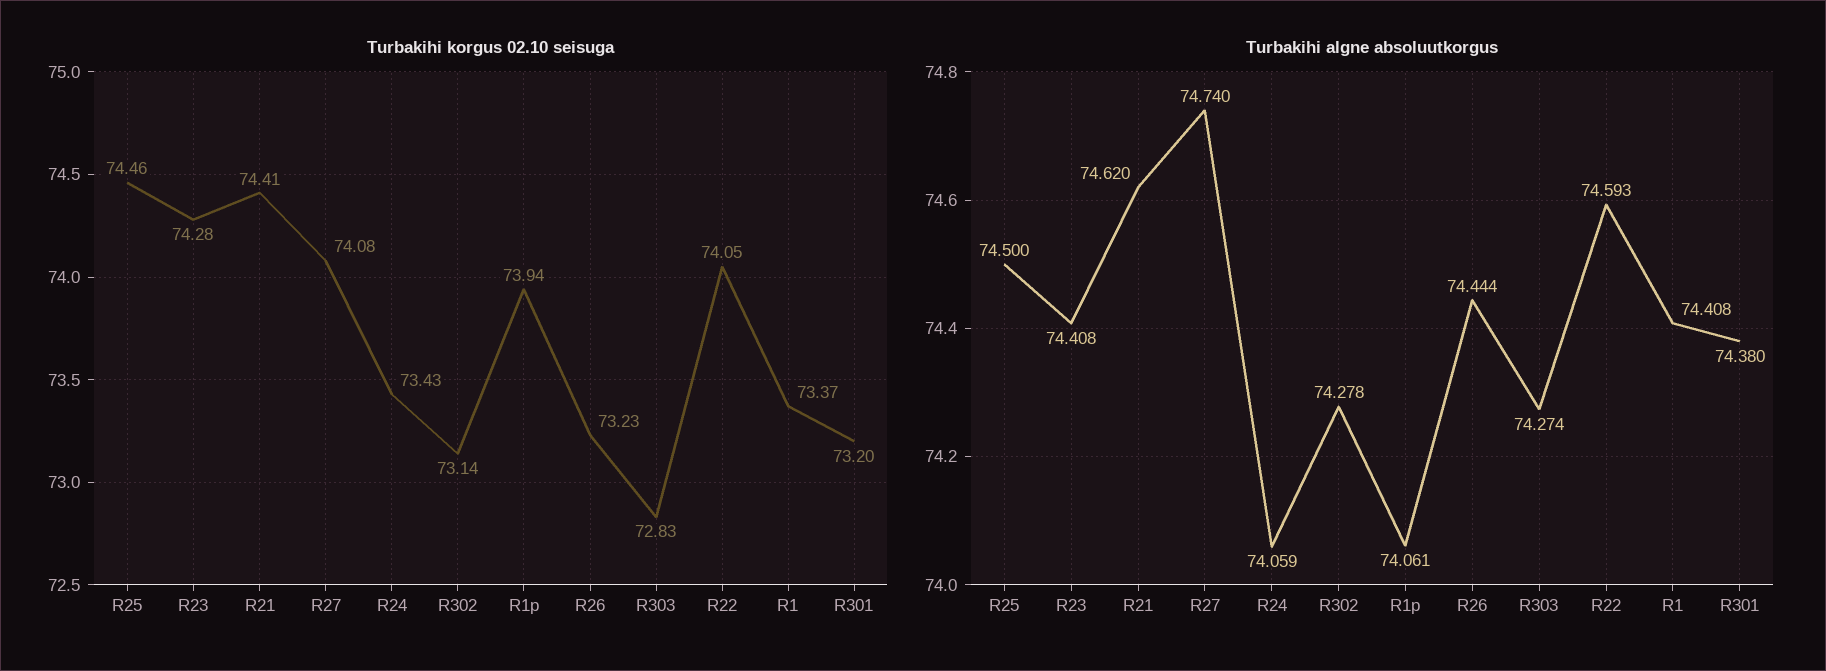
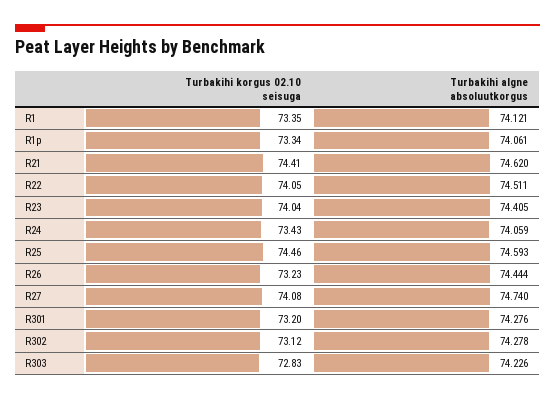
  {
    "Turbakihi korgus 02.10 seisuga": {
      "R25": 74.46,
-     "R23": 74.28,
+     "R23": 74.04,
      "R21": 74.41,
      "R27": 74.08,
      "R24": 73.43,
-     "R302": 73.14,
+     "R302": 73.12,
-     "R1p": 73.94,
+     "R1p": 73.34,
      "R26": 73.23,
      "R303": 72.83,
      "R22": 74.05,
-     "R1": 73.37,
+     "R1": 73.35,
      "R301": 73.2
    },
    "Turbakihi algne absoluutkorgus": {
-     "R25": 74.5,
+     "R25": 74.593,
-     "R23": 74.408,
+     "R23": 74.405,
      "R21": 74.62,
      "R27": 74.74,
      "R24": 74.059,
      "R302": 74.278,
      "R1p": 74.061,
      "R26": 74.444,
-     "R303": 74.274,
+     "R303": 74.226,
-     "R22": 74.593,
+     "R22": 74.511,
-     "R1": 74.408,
+     "R1": 74.121,
-     "R301": 74.38
+     "R301": 74.276
    }
  }

